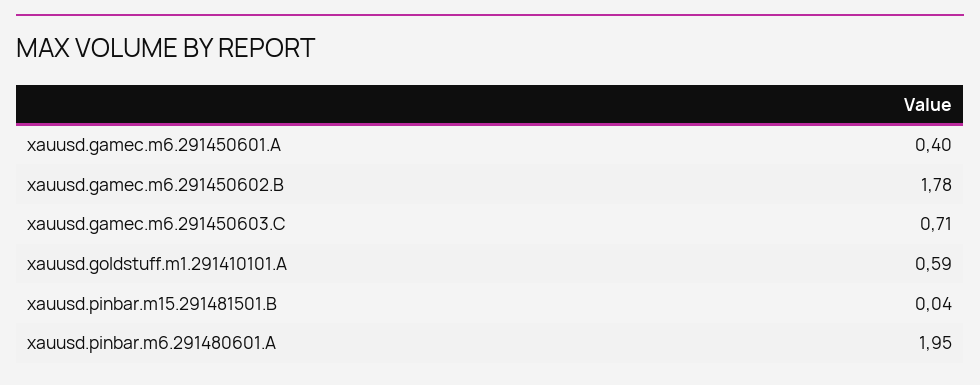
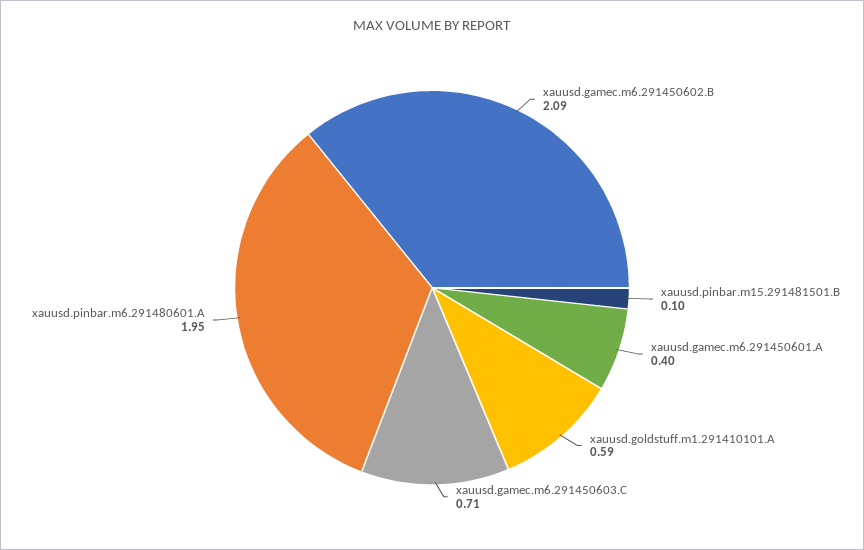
  {
    "xauusd.gamec.m6.291450601.A": 0.4,
-   "xauusd.gamec.m6.291450602.B": 1.78,
+   "xauusd.gamec.m6.291450602.B": 2.09,
    "xauusd.gamec.m6.291450603.C": 0.71,
    "xauusd.goldstuff.m1.291410101.A": 0.59,
-   "xauusd.pinbar.m15.291481501.B": 0.04,
+   "xauusd.pinbar.m15.291481501.B": 0.1,
    "xauusd.pinbar.m6.291480601.A": 1.95
  }

